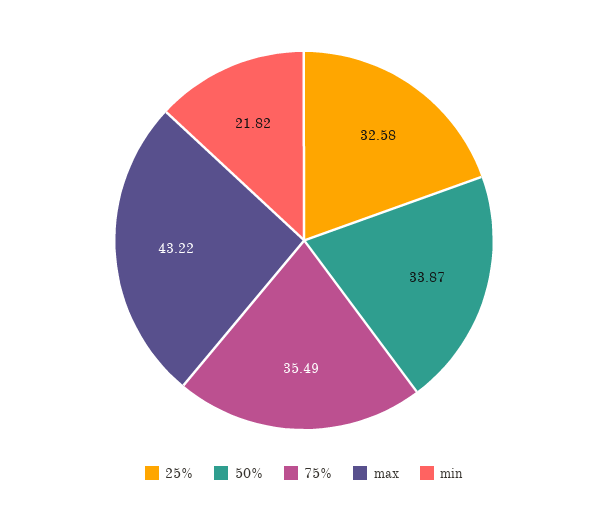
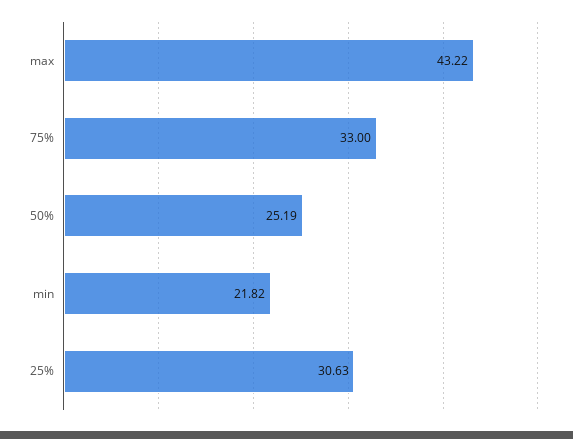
  {
-   "25%": 32.58,
+   "25%": 30.63,
-   "50%": 33.87,
+   "50%": 25.19,
-   "75%": 35.49,
+   "75%": 33,
    "max": 43.22,
    "min": 21.82
  }

